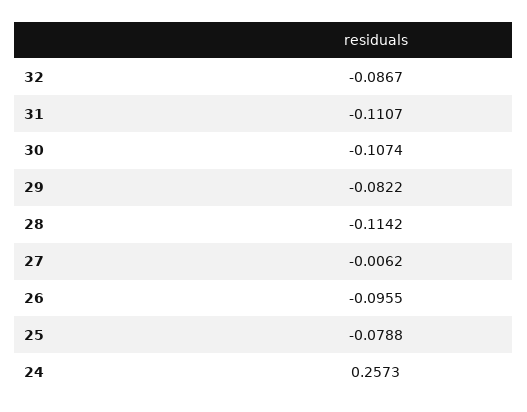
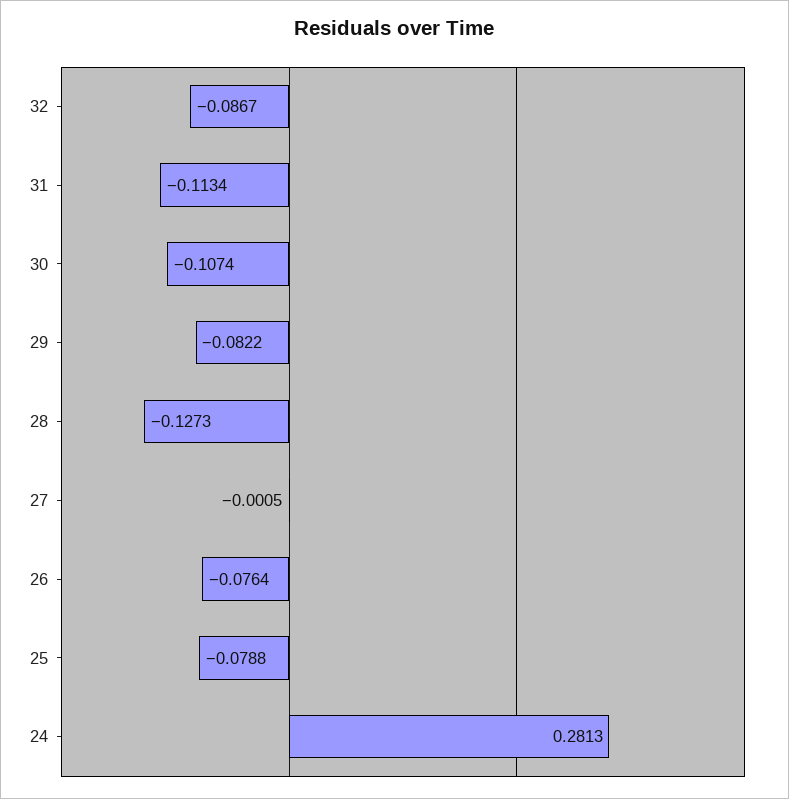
  {
    "32": -0.0867,
-   "31": -0.1107,
+   "31": -0.1134,
    "30": -0.1074,
    "29": -0.0822,
-   "28": -0.1142,
+   "28": -0.1273,
-   "27": -0.0062,
+   "27": -0.0005,
-   "26": -0.0955,
+   "26": -0.0764,
    "25": -0.0788,
-   "24": 0.2573
+   "24": 0.2813
  }

